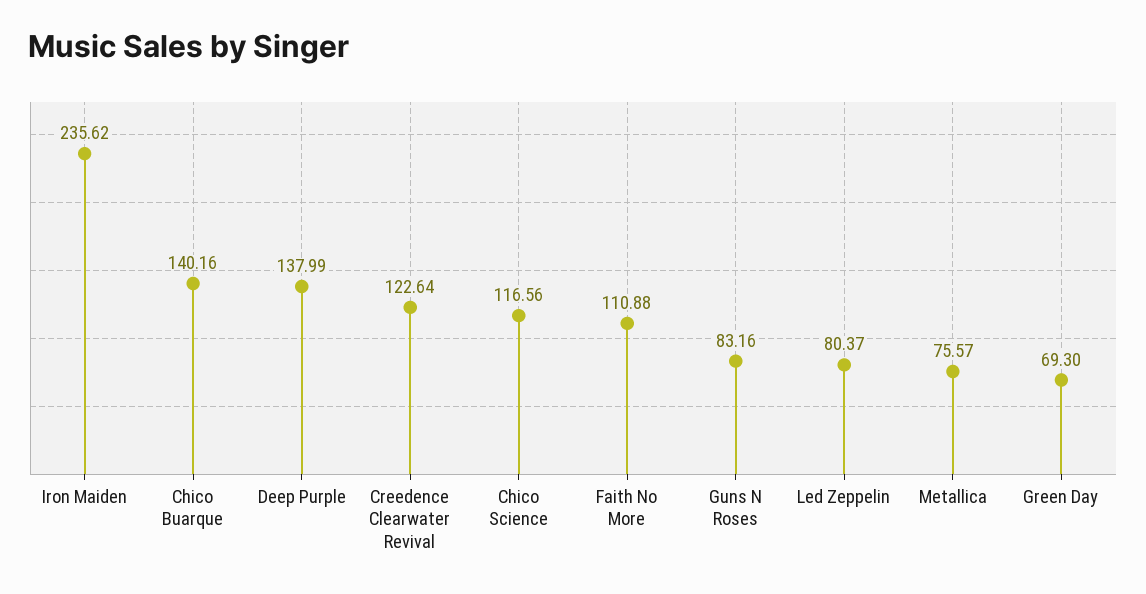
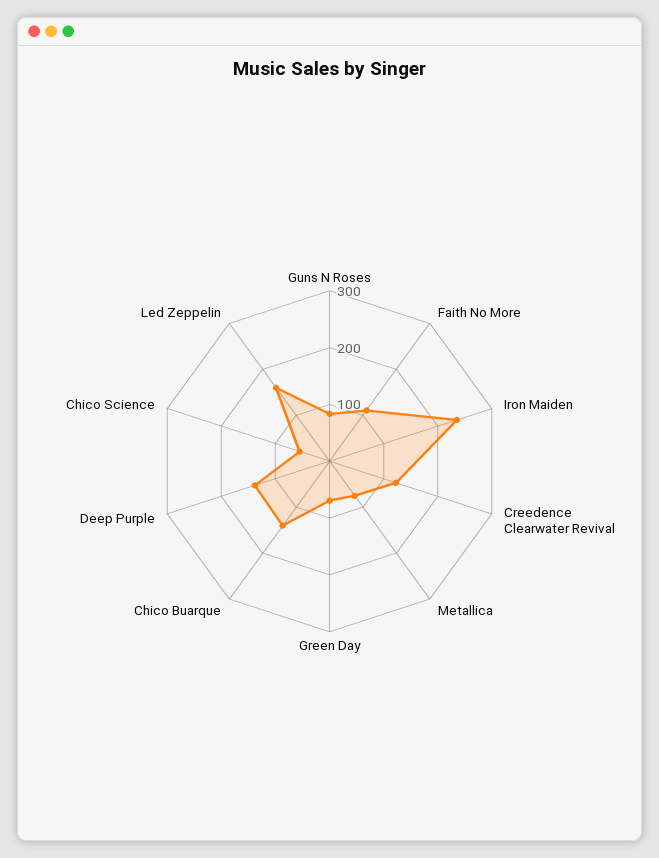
  {
    "Iron Maiden": 235.62,
    "Chico Buarque": 140.16,
    "Deep Purple": 137.99,
    "Creedence Clearwater Revival": 122.64,
-   "Chico Science": 116.56,
+   "Chico Science": 60,
    "Faith No More": 110.88,
    "Guns N Roses": 83.16,
-   "Led Zeppelin": 80.37,
+   "Led Zeppelin": 160,
    "Metallica": 75.57,
    "Green Day": 69.3
  }

